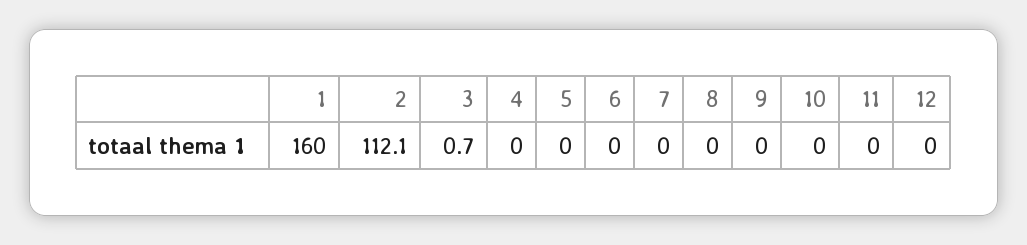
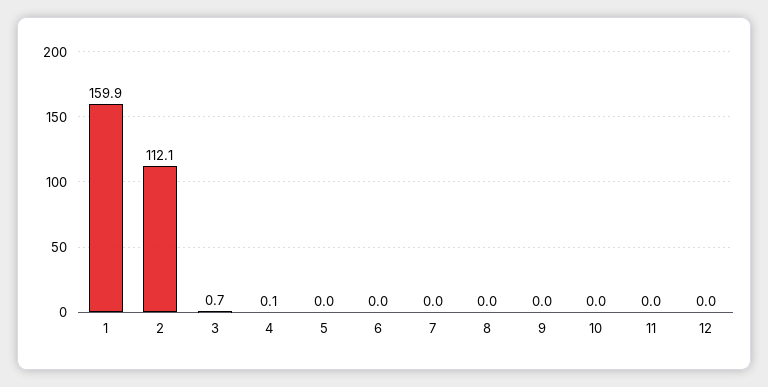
  {
-   "1": 160,
+   "1": 159.9,
    "2": 112.1,
    "3": 0.7,
-   "4": 0,
+   "4": 0.1,
    "5": 0,
    "6": 0,
    "7": 0,
    "8": 0,
    "9": 0,
    "10": 0,
    "11": 0,
    "12": 0
  }

